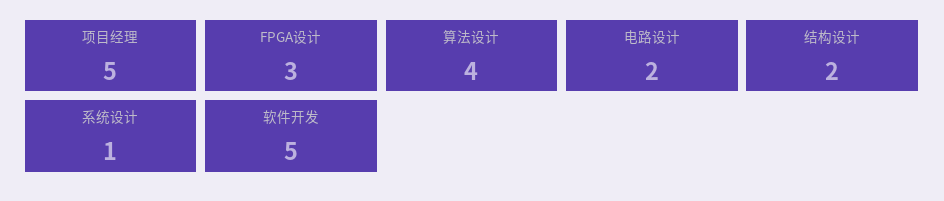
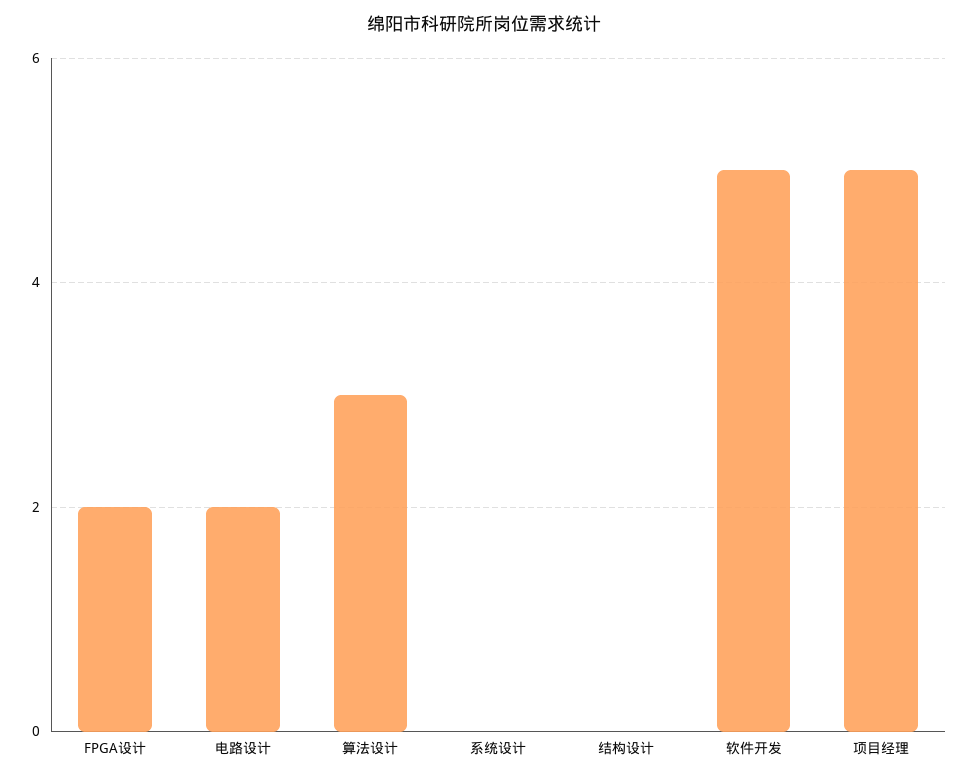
  {
    "项目经理": 5,
-   "FPGA设计": 3,
+   "FPGA设计": 2,
-   "算法设计": 4,
+   "算法设计": 3,
    "电路设计": 2,
-   "结构设计": 2,
+   "结构设计": 0,
-   "系统设计": 1,
+   "系统设计": 0,
    "软件开发": 5
  }

